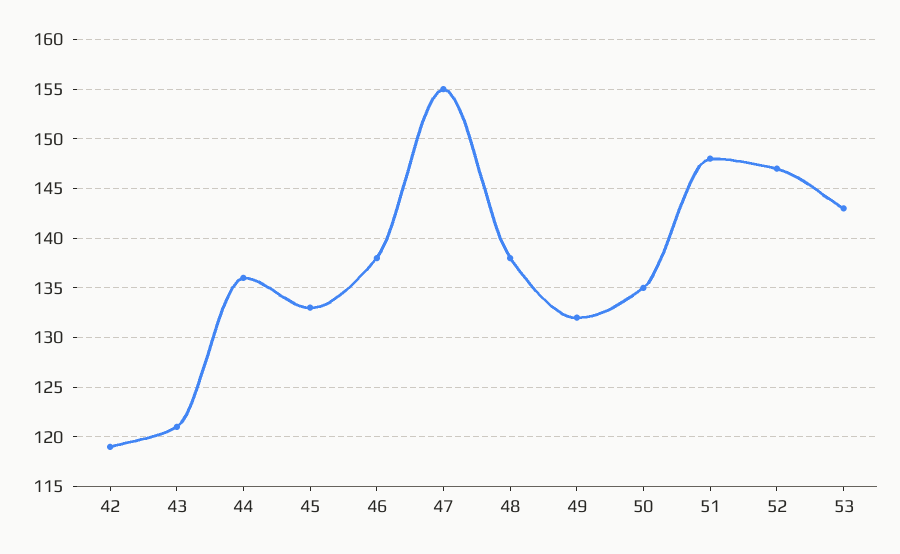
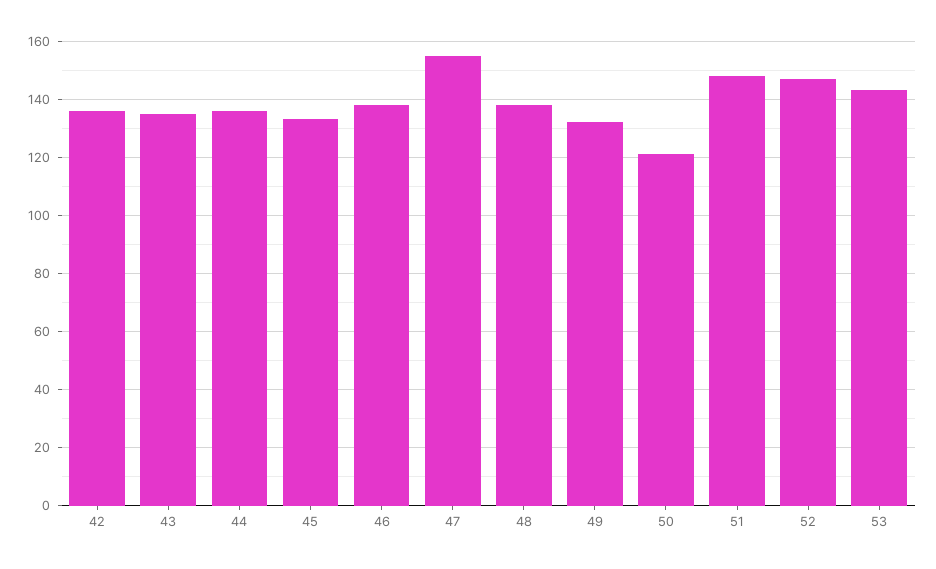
  {
-   "42": 119,
+   "42": 135,
-   "43": 121,
+   "43": 135,
    "44": 136,
    "45": 133,
    "46": 138,
    "47": 155,
    "48": 138,
    "49": 132,
-   "50": 135,
+   "50": 120,
    "51": 148,
    "52": 147,
    "53": 143
  }

